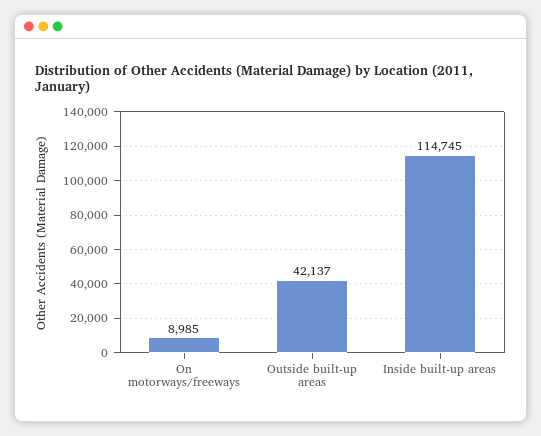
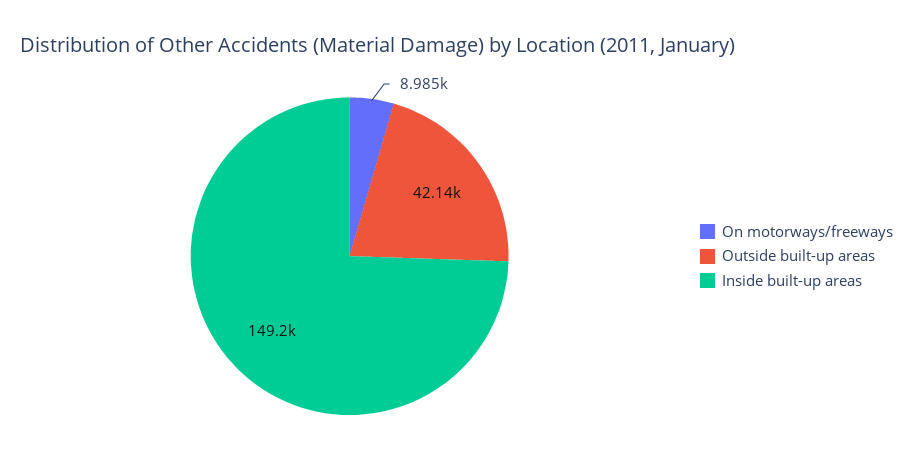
  {
    "On motorways/freeways": 8985,
    "Outside built-up areas": 42137,
-   "Inside built-up areas": 114745
+   "Inside built-up areas": 149200
  }

